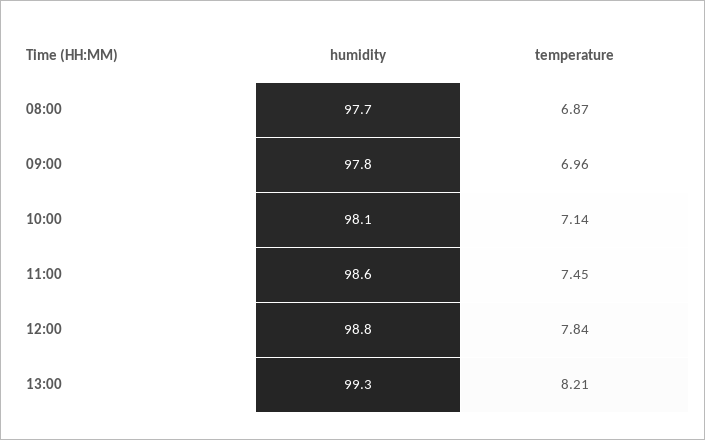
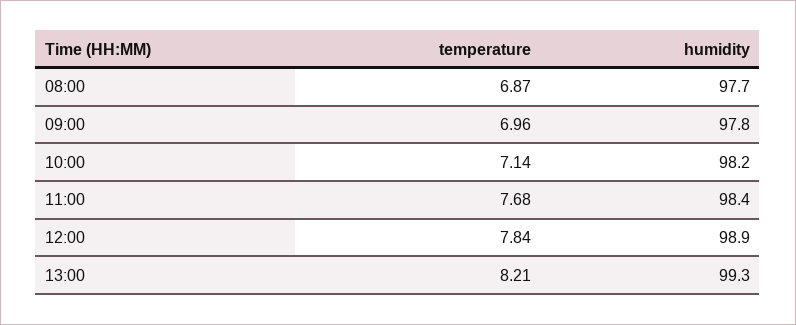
  {
    "humidity": {
      "08:00": 97.7,
      "09:00": 97.8,
-     "10:00": 98.1,
+     "10:00": 98.2,
-     "11:00": 98.6,
+     "11:00": 98.4,
-     "12:00": 98.8,
+     "12:00": 98.9,
      "13:00": 99.3
    },
    "temperature": {
      "08:00": 6.87,
      "09:00": 6.96,
      "10:00": 7.14,
-     "11:00": 7.45,
+     "11:00": 7.68,
      "12:00": 7.84,
      "13:00": 8.21
    }
  }

